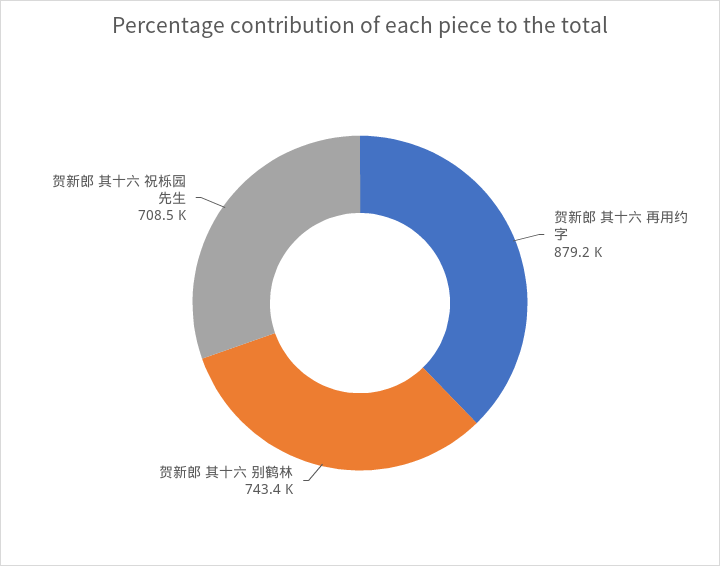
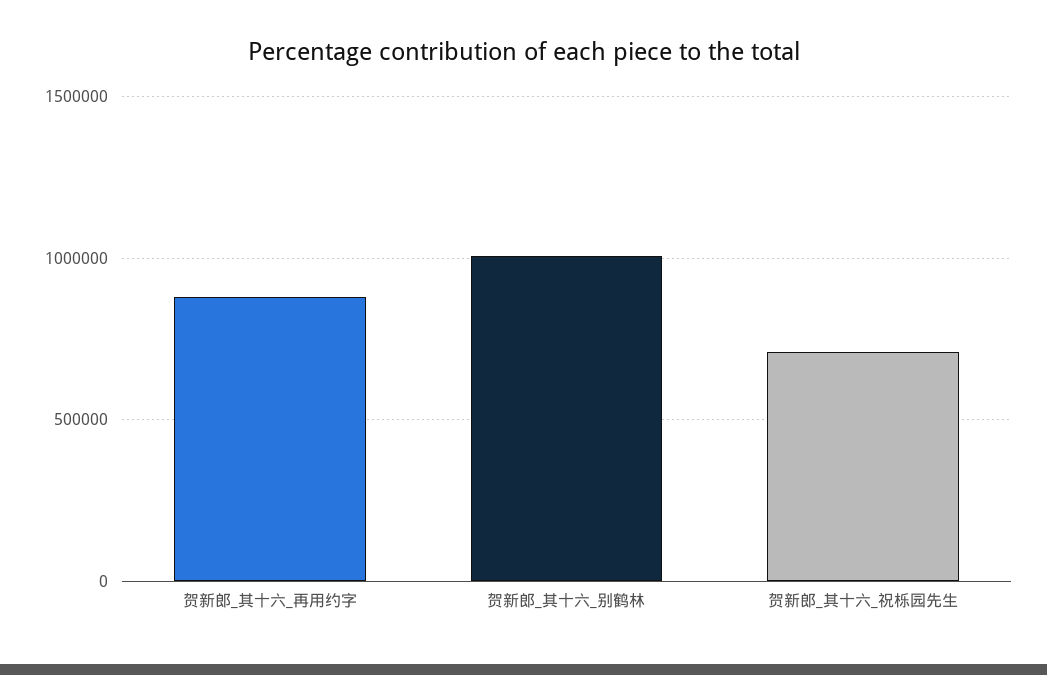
  {
    "贺新郎 其十六 再用约字": 879200,
-   "贺新郎 其十六 别鹤林": 743400,
+   "贺新郎 其十六 别鹤林": 1000000,
    "贺新郎 其十六 祝栎园先生": 708500
  }

